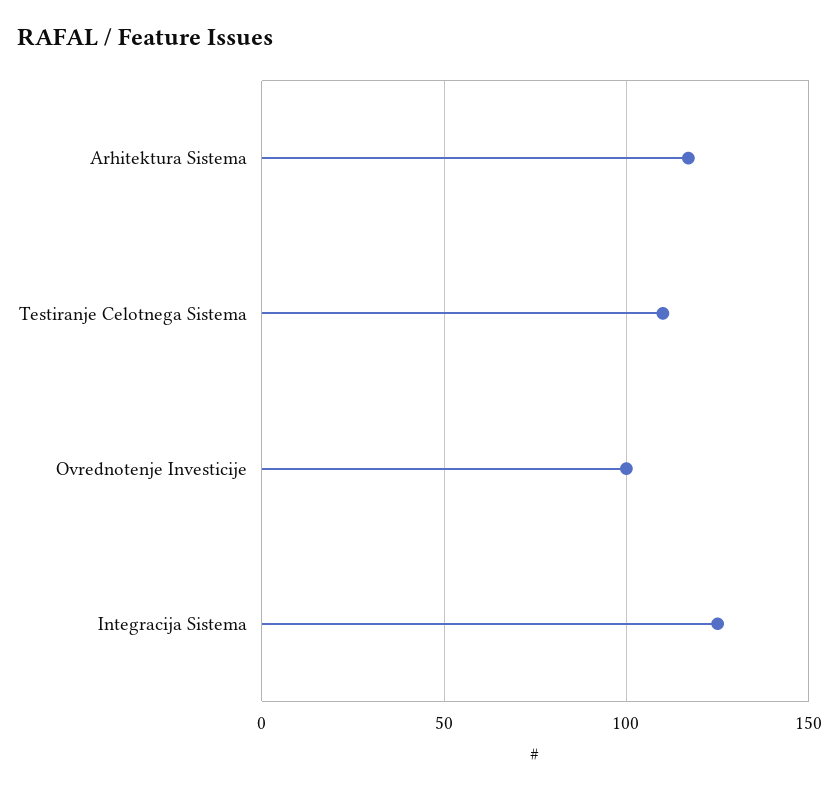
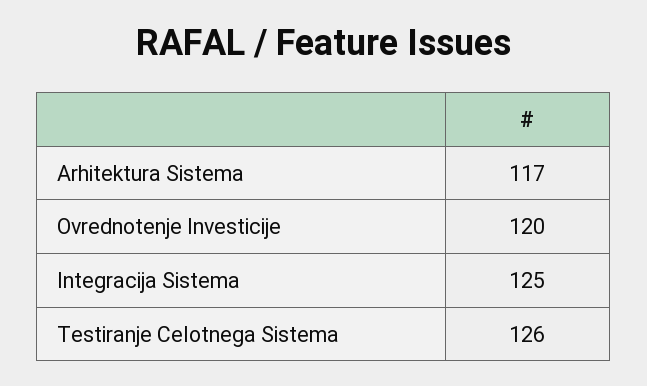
  {
    "Arhitektura Sistema": 117,
-   "Testiranje Celotnega Sistema": 110,
+   "Testiranje Celotnega Sistema": 126,
-   "Ovrednotenje Investicije": 100,
+   "Ovrednotenje Investicije": 120,
    "Integracija Sistema": 125
  }

